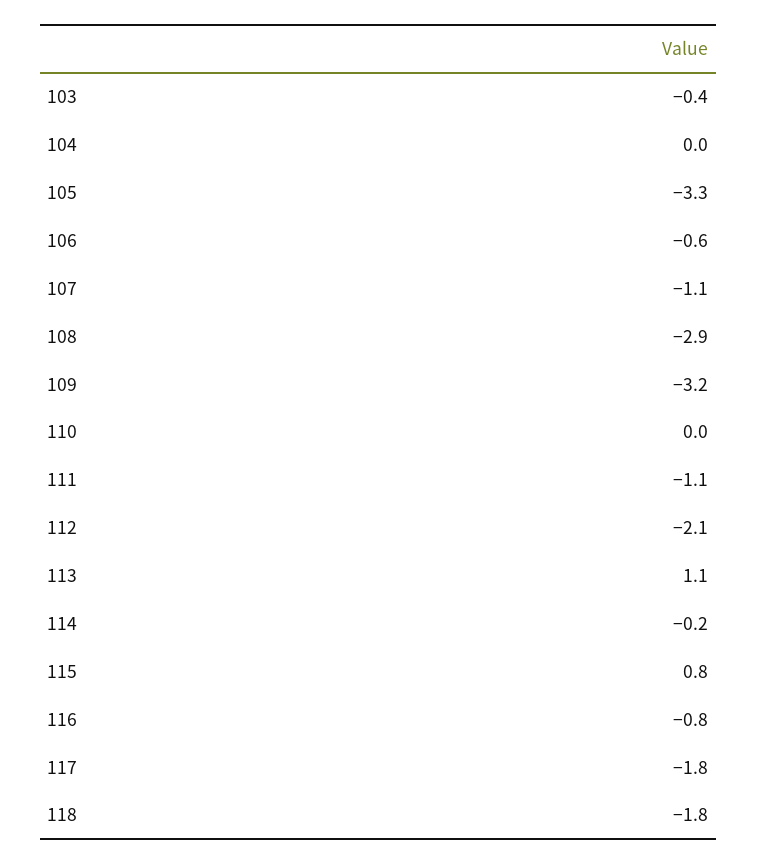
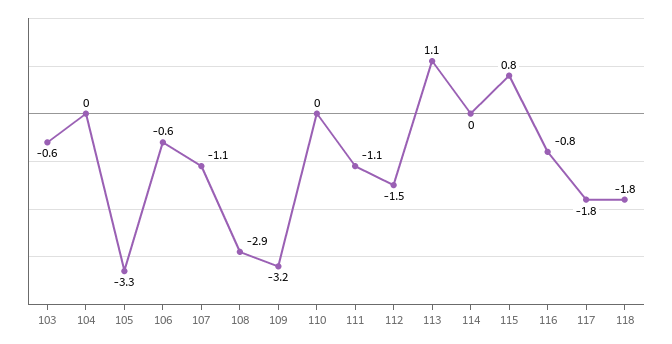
  {
-   "103": -0.4,
+   "103": -0.6,
    "104": 0,
    "105": -3.3,
    "106": -0.6,
    "107": -1.1,
    "108": -2.9,
    "109": -3.2,
    "110": 0,
    "111": -1.1,
-   "112": -2.1,
+   "112": -1.5,
    "113": 1.1,
-   "114": -0.2,
+   "114": 0,
    "115": 0.8,
    "116": -0.8,
    "117": -1.8,
    "118": -1.8
  }

